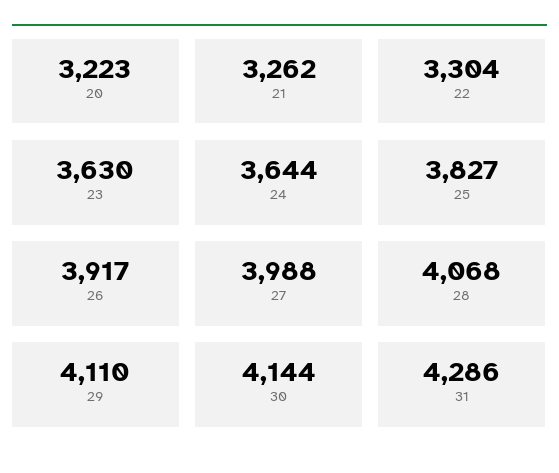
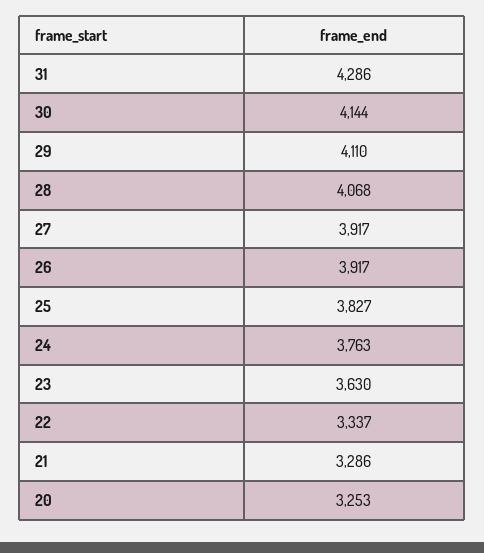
  {
-   "20": 3223,
+   "20": 3253,
-   "21": 3262,
+   "21": 3286,
-   "22": 3304,
+   "22": 3337,
    "23": 3630,
-   "24": 3644,
+   "24": 3763,
    "25": 3827,
    "26": 3917,
-   "27": 3988,
+   "27": 3917,
    "28": 4068,
    "29": 4110,
    "30": 4144,
    "31": 4286
  }

